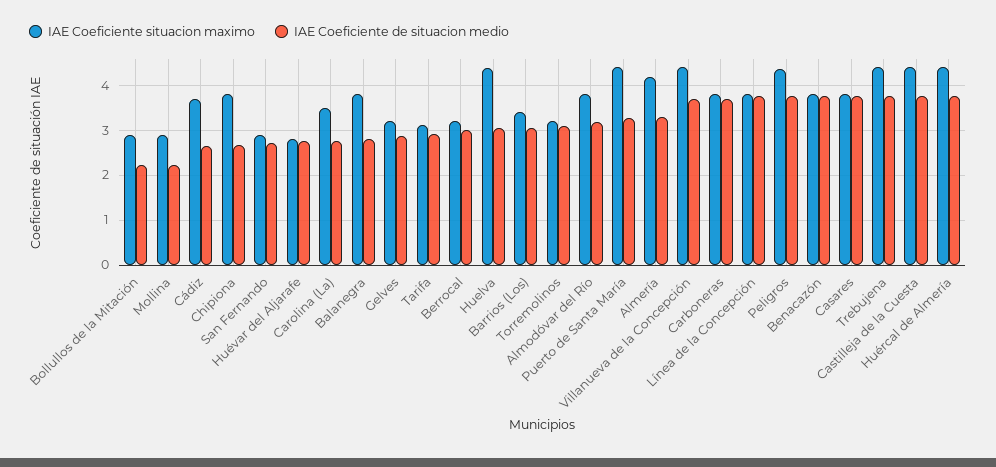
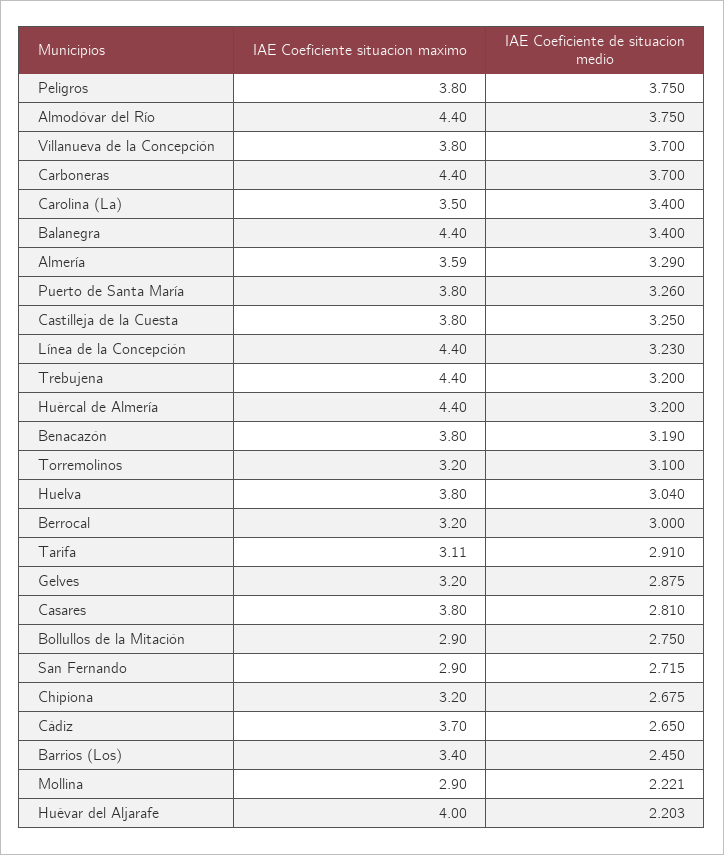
  {
    "IAE Coeficiente situacion maximo": {
      "Bollullos de la Mitación": 2.9,
      "Mollina": 2.9,
      "Cádiz": 3.7,
-     "Chipiona": 3.8,
+     "Chipiona": 3.2,
      "San Fernando": 2.9,
-     "Huévar del Aljarafe": 2.8,
+     "Huévar del Aljarafe": 4,
      "Carolina (La)": 3.5,
-     "Balanegra": 3.8,
+     "Balanegra": 4.4,
      "Gelves": 3.2,
      "Tarifa": 3.11,
      "Berrocal": 3.2,
-     "Huelva": 4.4,
+     "Huelva": 3.8,
      "Barrios (Los)": 3.4,
      "Torremolinos": 3.2,
-     "Almodóvar del Río": 3.8,
+     "Almodóvar del Río": 4.4,
-     "Puerto de Santa María": 4.4,
+     "Puerto de Santa María": 3.8,
-     "Almería": 4.2,
+     "Almería": 3.59,
-     "Villanueva de la Concepción": 4.4,
+     "Villanueva de la Concepción": 3.8,
-     "Carboneras": 3.8,
+     "Carboneras": 4.4,
-     "Línea de la Concepción": 3.8,
+     "Línea de la Concepción": 4.4,
-     "Peligros": 4.4,
+     "Peligros": 3.8,
      "Benacazón": 3.8,
      "Casares": 3.8,
      "Trebujena": 4.4,
-     "Castilleja de la Cuesta": 4.4,
+     "Castilleja de la Cuesta": 3.8,
      "Huércal de Almería": 4.4
    },
    "IAE Coeficiente de situacion medio": {
-     "Bollullos de la Mitación": 2.2,
+     "Bollullos de la Mitación": 2.75,
      "Mollina": 2.221,
      "Cádiz": 2.65,
      "Chipiona": 2.675,
      "San Fernando": 2.715,
-     "Huévar del Aljarafe": 2.8,
+     "Huévar del Aljarafe": 2.203,
-     "Carolina (La)": 2.8,
+     "Carolina (La)": 3.4,
-     "Balanegra": 2.8,
+     "Balanegra": 3.4,
      "Gelves": 2.875,
      "Tarifa": 2.91,
      "Berrocal": 3,
      "Huelva": 3.04,
-     "Barrios (Los)": 3,
+     "Barrios (Los)": 2.45,
      "Torremolinos": 3.1,
-     "Almodóvar del Río": 3.2,
+     "Almodóvar del Río": 3.75,
      "Puerto de Santa María": 3.26,
      "Almería": 3.29,
      "Villanueva de la Concepción": 3.7,
      "Carboneras": 3.7,
-     "Línea de la Concepción": 3.8,
+     "Línea de la Concepción": 3.23,
      "Peligros": 3.75,
-     "Benacazón": 3.8,
+     "Benacazón": 3.19,
-     "Casares": 3.8,
+     "Casares": 2.81,
-     "Trebujena": 3.8,
+     "Trebujena": 3.2,
-     "Castilleja de la Cuesta": 3.8,
+     "Castilleja de la Cuesta": 3.25,
-     "Huércal de Almería": 3.8
+     "Huércal de Almería": 3.2
    }
  }

